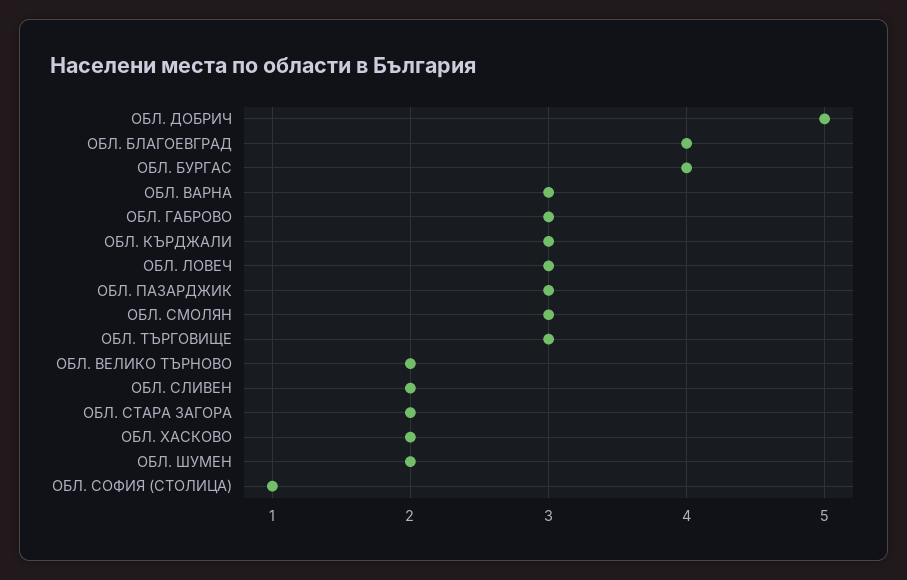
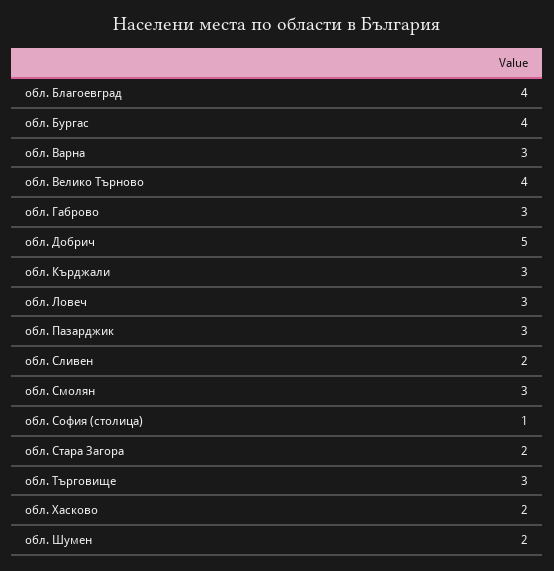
  {
    "ОБЛ. ДОБРИЧ": 5,
    "ОБЛ. БЛАГОЕВГРАД": 4,
    "ОБЛ. БУРГАС": 4,
    "ОБЛ. ВАРНА": 3,
    "ОБЛ. ГАБРОВО": 3,
    "ОБЛ. КЪРДЖАЛИ": 3,
    "ОБЛ. ЛОВЕЧ": 3,
    "ОБЛ. ПАЗАРДЖИК": 3,
    "ОБЛ. СМОЛЯН": 3,
    "ОБЛ. ТЪРГОВИЩЕ": 3,
-   "ОБЛ. ВЕЛИКО ТЪРНОВО": 2,
+   "ОБЛ. ВЕЛИКО ТЪРНОВО": 4,
    "ОБЛ. СЛИВЕН": 2,
    "ОБЛ. СТАРА ЗАГОРА": 2,
    "ОБЛ. ХАСКОВО": 2,
    "ОБЛ. ШУМЕН": 2,
    "ОБЛ. СОФИЯ (СТОЛИЦА)": 1
  }

